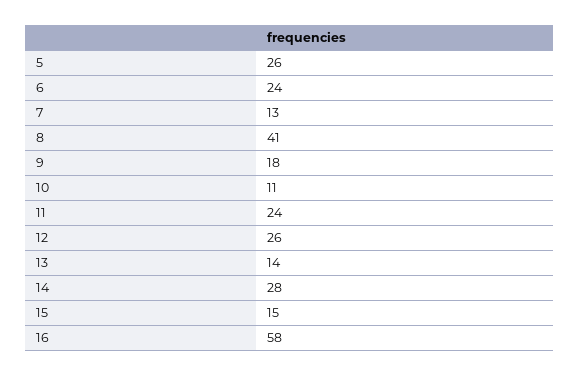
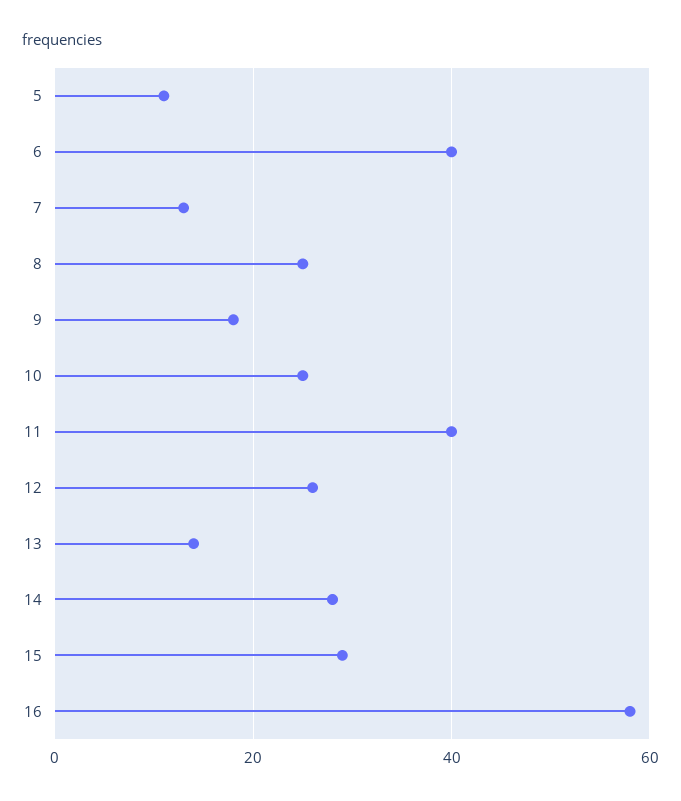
  {
-   "5": 26,
+   "5": 10,
-   "6": 24,
+   "6": 40,
    "7": 13,
-   "8": 41,
+   "8": 25,
    "9": 18,
-   "10": 11,
+   "10": 25,
-   "11": 24,
+   "11": 40,
    "12": 26,
    "13": 14,
    "14": 28,
-   "15": 15,
+   "15": 30,
    "16": 58
  }

